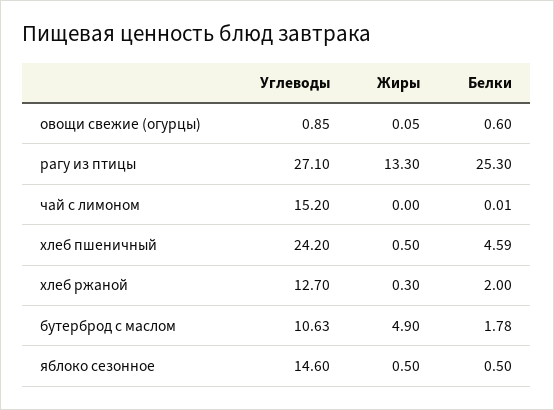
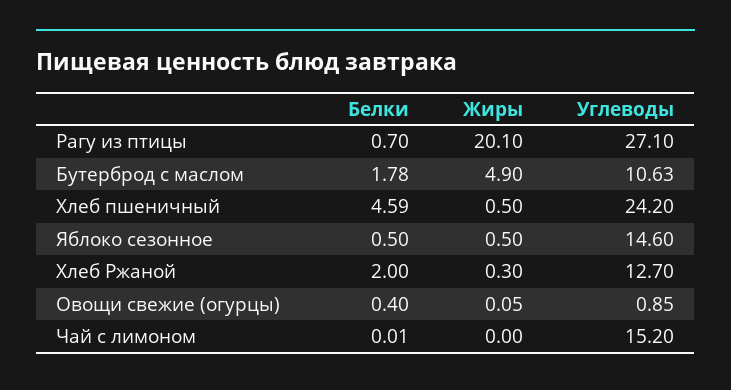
  {
    "Углеводы": {
      "овощи свежие (огурцы)": 0.85,
      "рагу из птицы": 27.1,
      "чай с лимоном": 15.2,
      "хлеб пшеничный": 24.2,
      "хлеб ржаной": 12.7,
      "бутерброд с маслом": 10.63,
      "яблоко сезонное": 14.6
    },
    "Жиры": {
      "овощи свежие (огурцы)": 0.05,
-     "рагу из птицы": 13.3,
+     "рагу из птицы": 20.1,
      "чай с лимоном": 0,
      "хлеб пшеничный": 0.5,
      "хлеб ржаной": 0.3,
      "бутерброд с маслом": 4.9,
      "яблоко сезонное": 0.5
    },
    "Белки": {
-     "овощи свежие (огурцы)": 0.6,
+     "овощи свежие (огурцы)": 0.4,
-     "рагу из птицы": 25.3,
+     "рагу из птицы": 0.7,
      "чай с лимоном": 0.01,
      "хлеб пшеничный": 4.59,
      "хлеб ржаной": 2,
      "бутерброд с маслом": 1.78,
      "яблоко сезонное": 0.5
    }
  }

